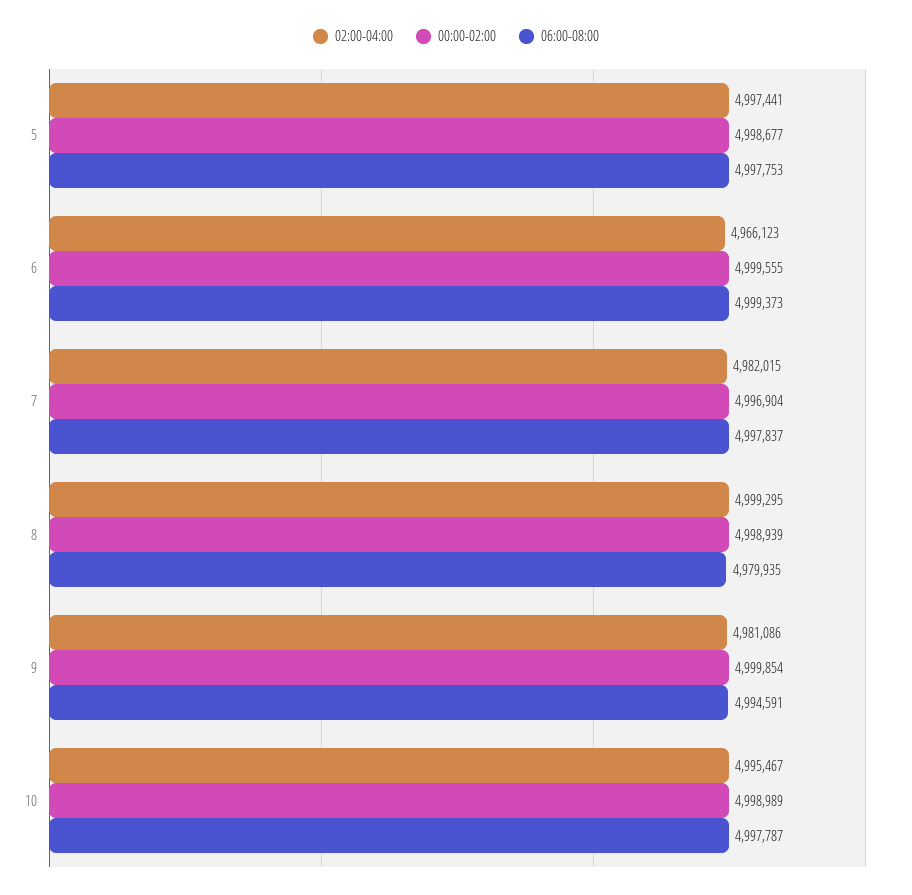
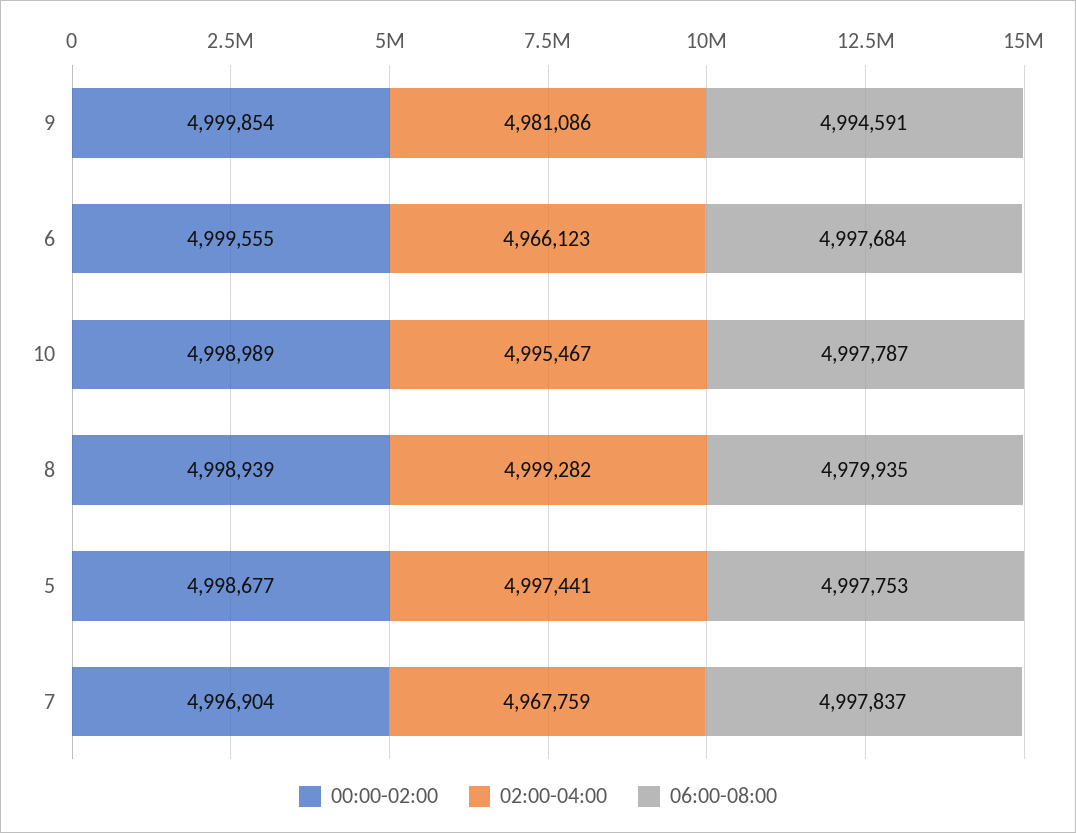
  {
    "02:00-04:00": {
      "5": 4997441,
      "6": 4966123,
-     "7": 4982015,
+     "7": 4967759,
-     "8": 4999295,
+     "8": 4999282,
      "9": 4981086,
      "10": 4995467
    },
    "00:00-02:00": {
      "5": 4998677,
      "6": 4999555,
      "7": 4996904,
      "8": 4998939,
      "9": 4999854,
      "10": 4998989
    },
    "06:00-08:00": {
      "5": 4997753,
-     "6": 4999373,
+     "6": 4997684,
      "7": 4997837,
      "8": 4979935,
      "9": 4994591,
      "10": 4997787
    }
  }

